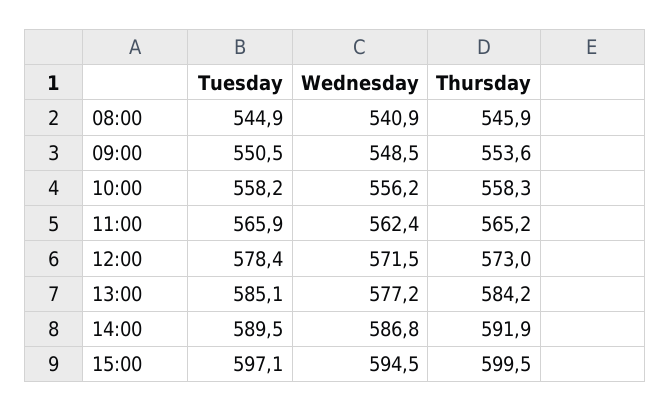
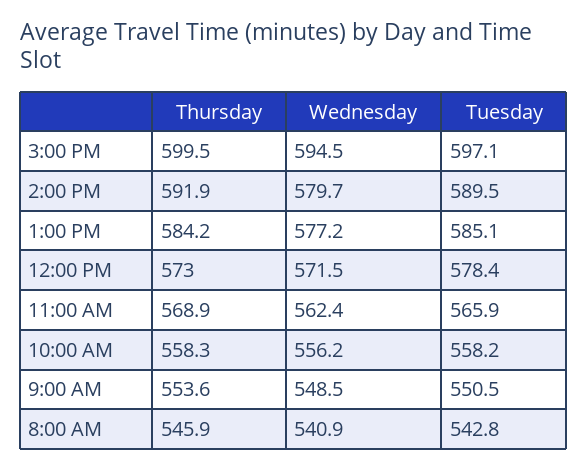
  {
    "Tuesday": {
-     "08:00": 544.9,
+     "08:00": 542.8,
      "09:00": 550.5,
      "10:00": 558.2,
      "11:00": 565.9,
      "12:00": 578.4,
      "13:00": 585.1,
      "14:00": 589.5,
      "15:00": 597.1
    },
    "Wednesday": {
      "08:00": 540.9,
      "09:00": 548.5,
      "10:00": 556.2,
      "11:00": 562.4,
      "12:00": 571.5,
      "13:00": 577.2,
-     "14:00": 586.8,
+     "14:00": 579.7,
      "15:00": 594.5
    },
    "Thursday": {
      "08:00": 545.9,
      "09:00": 553.6,
      "10:00": 558.3,
-     "11:00": 565.2,
+     "11:00": 568.9,
      "12:00": 573,
      "13:00": 584.2,
      "14:00": 591.9,
      "15:00": 599.5
    }
  }

